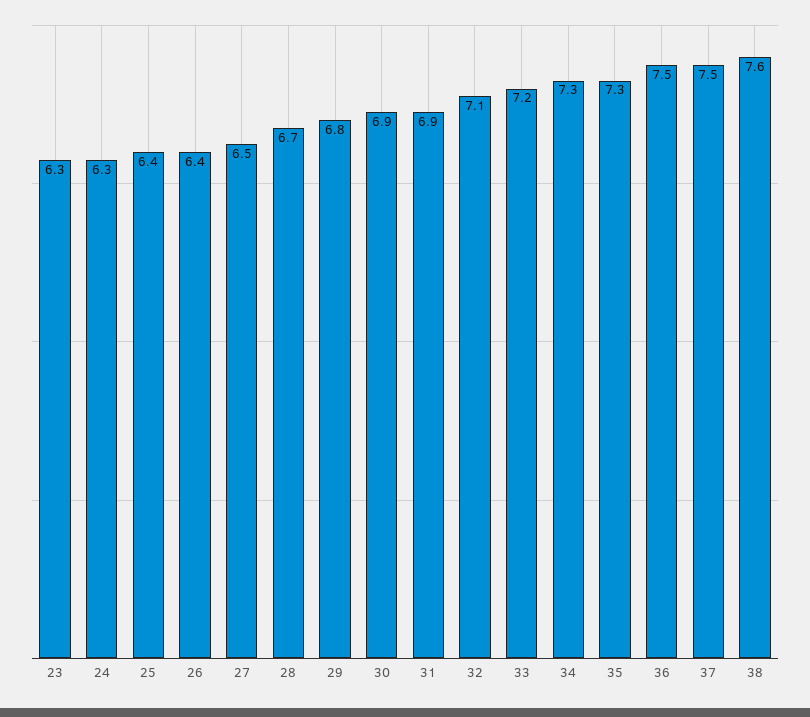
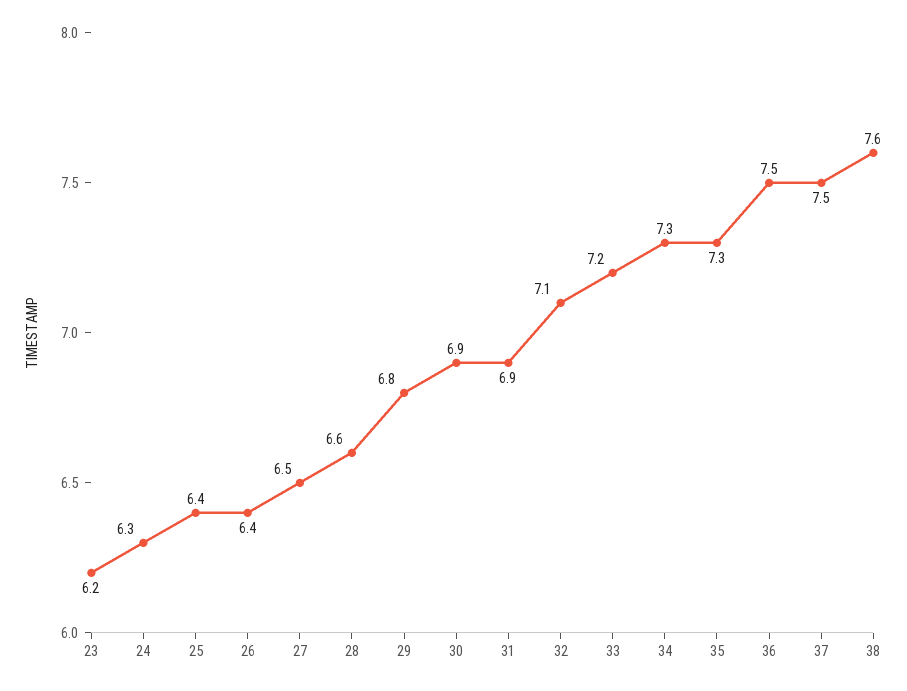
  {
-   "23": 6.3,
+   "23": 6.2,
    "24": 6.3,
    "25": 6.4,
    "26": 6.4,
    "27": 6.5,
-   "28": 6.7,
+   "28": 6.6,
    "29": 6.8,
    "30": 6.9,
    "31": 6.9,
    "32": 7.1,
    "33": 7.2,
    "34": 7.3,
    "35": 7.3,
    "36": 7.5,
    "37": 7.5,
    "38": 7.6
  }

